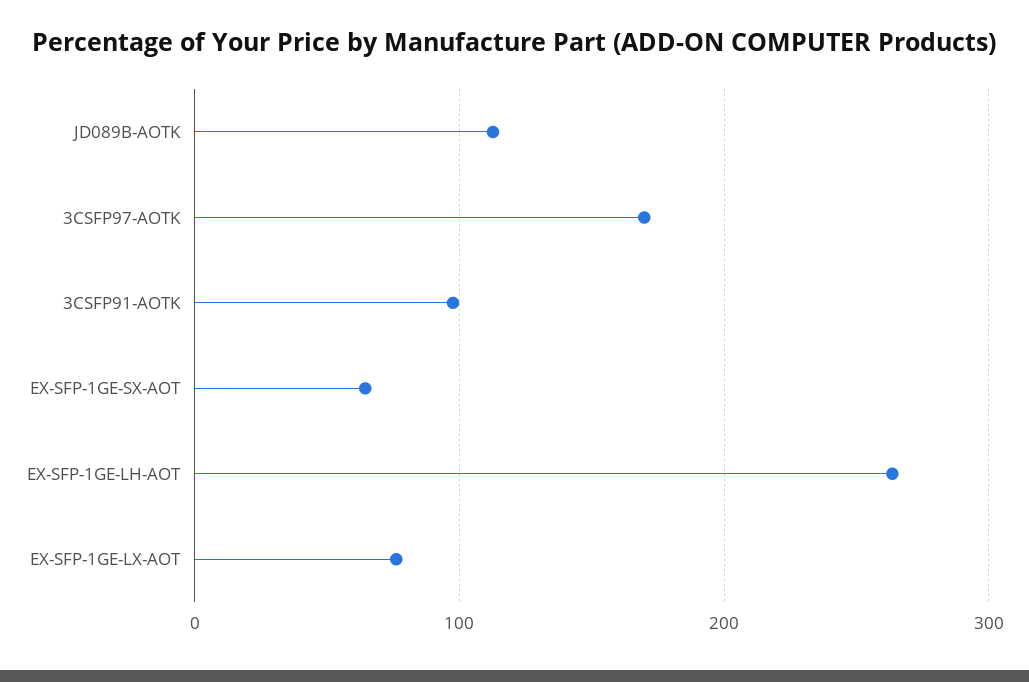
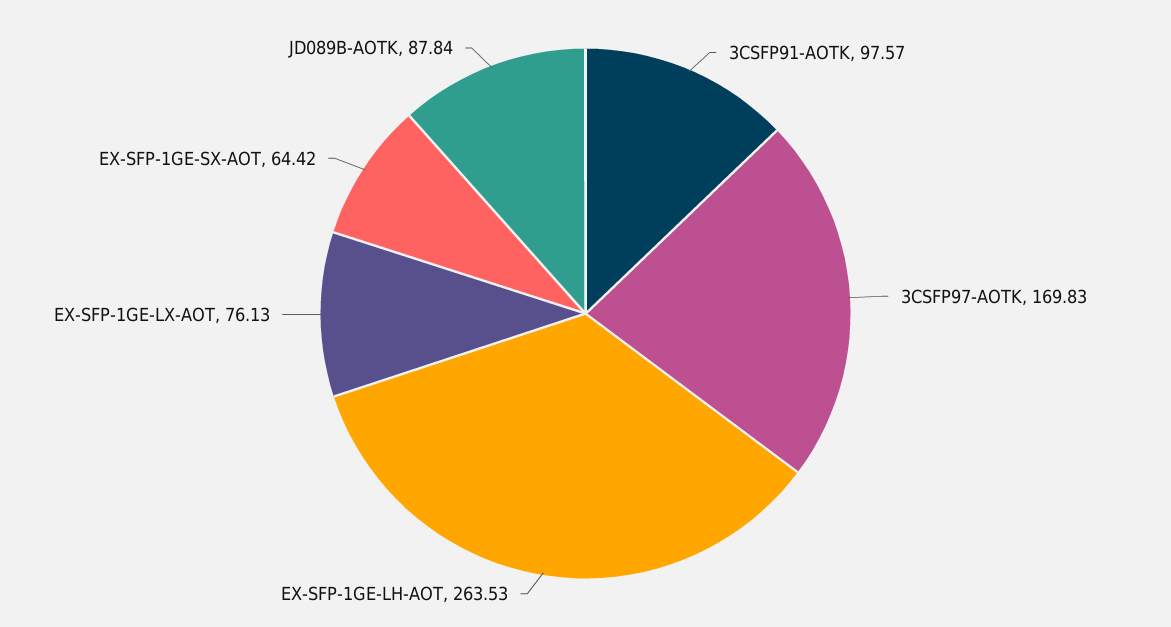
  {
-   "JD089B-AOTK": 110,
+   "JD089B-AOTK": 87.84,
    "3CSFP97-AOTK": 169.83,
    "3CSFP91-AOTK": 97.57,
    "EX-SFP-1GE-SX-AOT": 64.42,
    "EX-SFP-1GE-LH-AOT": 263.53,
    "EX-SFP-1GE-LX-AOT": 76.13
  }

